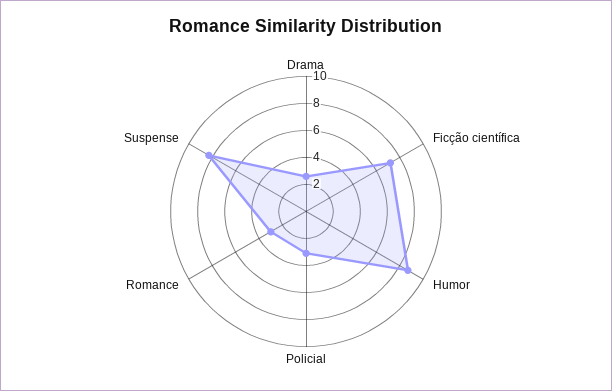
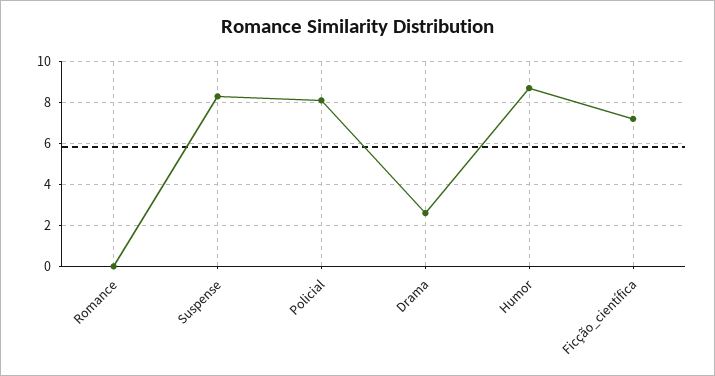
  {
    "Drama": 2.5,
    "Ficção científica": 7,
    "Humor": 8.5,
-   "Policial": 3,
+   "Policial": 8,
-   "Romance": 3,
+   "Romance": 0,
    "Suspense": 8.5
  }

